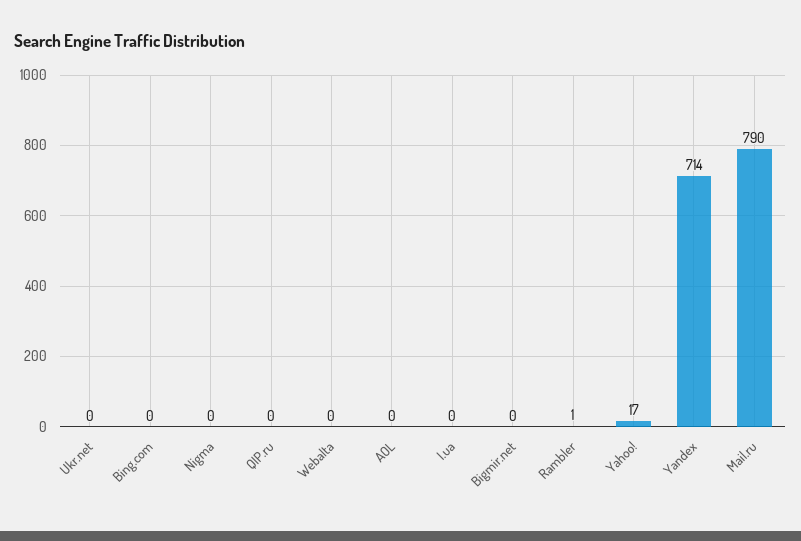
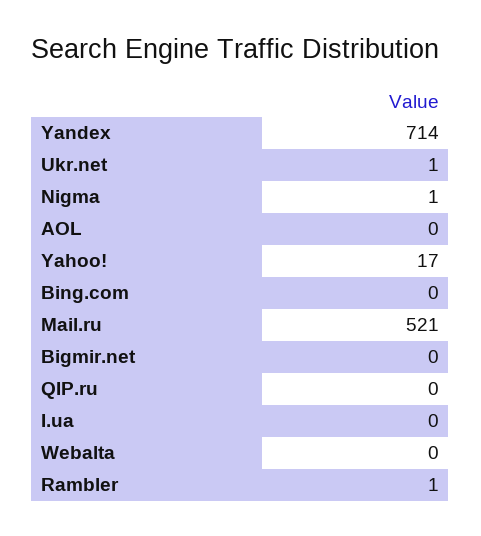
  {
-   "Ukr.net": 0,
+   "Ukr.net": 1,
    "Bing.com": 0,
-   "Nigma": 0,
+   "Nigma": 1,
    "QIP.ru": 0,
    "Webalta": 0,
    "AOL": 0,
    "I.ua": 0,
    "Bigmir.net": 0,
    "Rambler": 1,
    "Yahoo!": 17,
    "Yandex": 714,
-   "Mail.ru": 790
+   "Mail.ru": 521
  }

